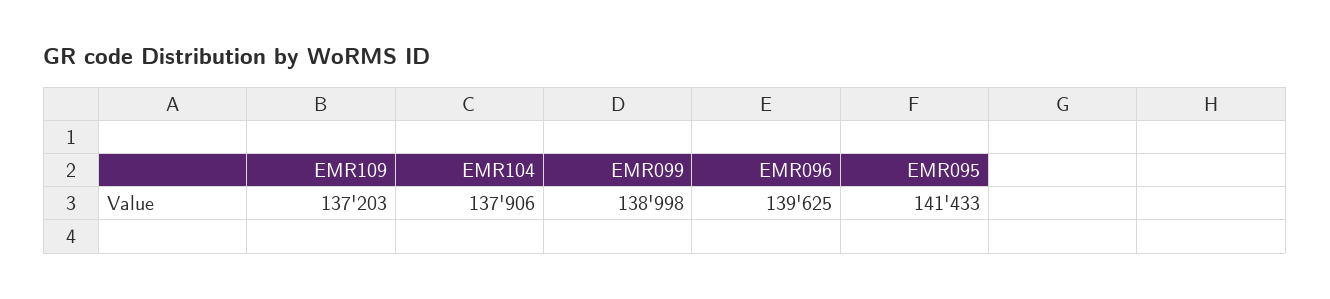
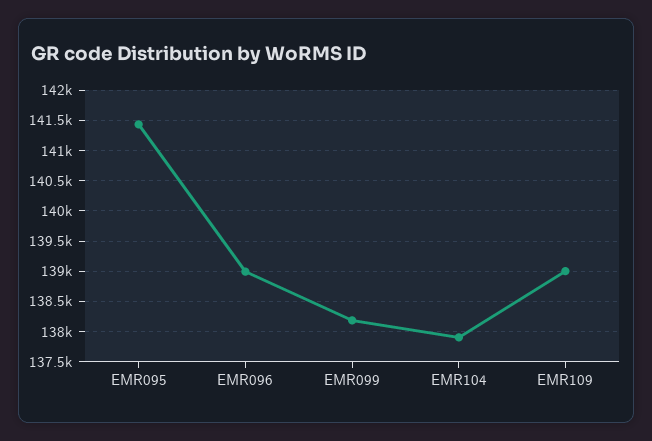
  {
-   "EMR109": 137203,
+   "EMR109": 139000,
    "EMR104": 137906,
-   "EMR099": 138998,
+   "EMR099": 138200,
-   "EMR096": 139625,
+   "EMR096": 139000,
    "EMR095": 141433
  }

